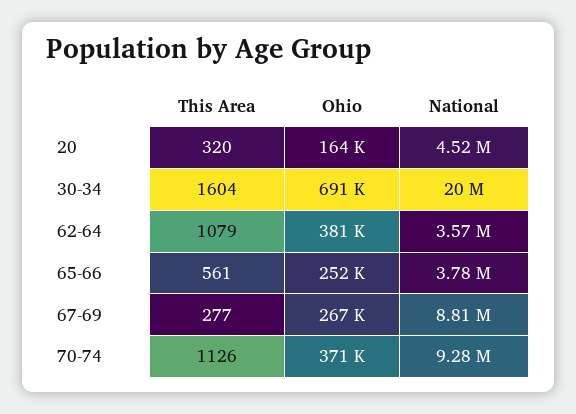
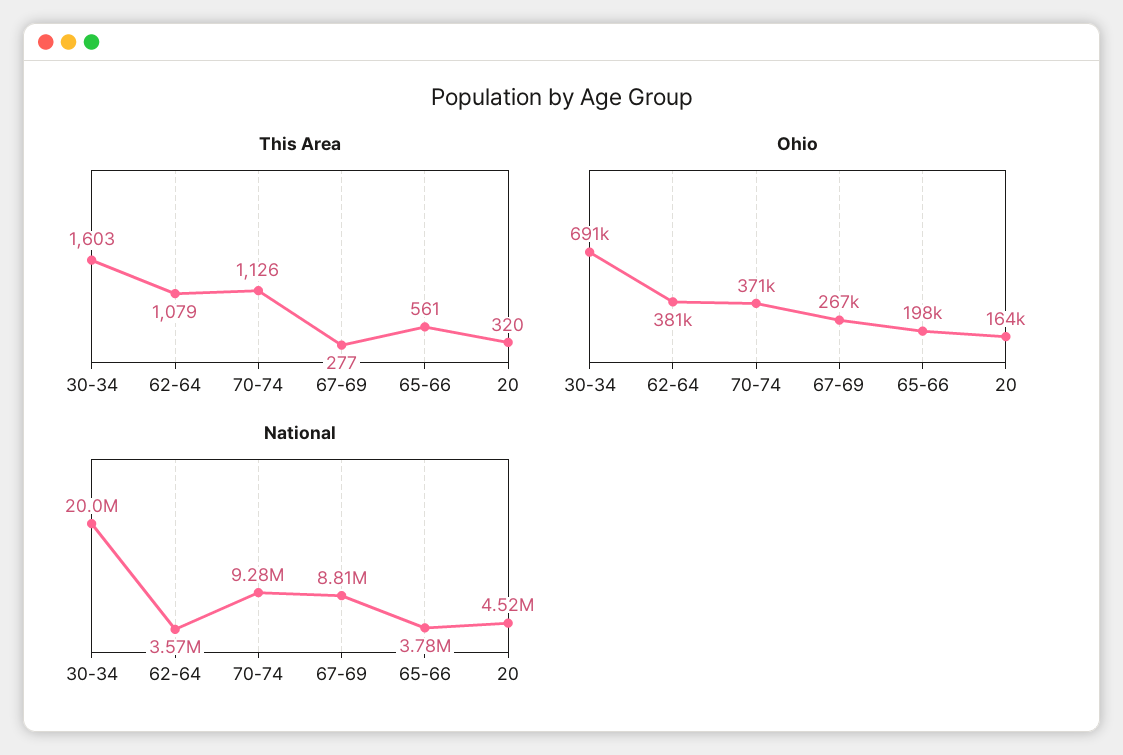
  {
    "This Area": {
      "20": 320,
-     "30-34": 1604,
+     "30-34": 1603,
      "62-64": 1079,
      "65-66": 561,
      "67-69": 277,
      "70-74": 1126
    },
    "Ohio": {
      "20": 164000,
      "30-34": 691000,
      "62-64": 381000,
-     "65-66": 252000,
+     "65-66": 198000,
      "67-69": 267000,
      "70-74": 371000
    },
    "National": {
      "20": 4520000,
      "30-34": 20000000,
      "62-64": 3570000,
      "65-66": 3780000,
      "67-69": 8810000,
      "70-74": 9280000
    }
  }

